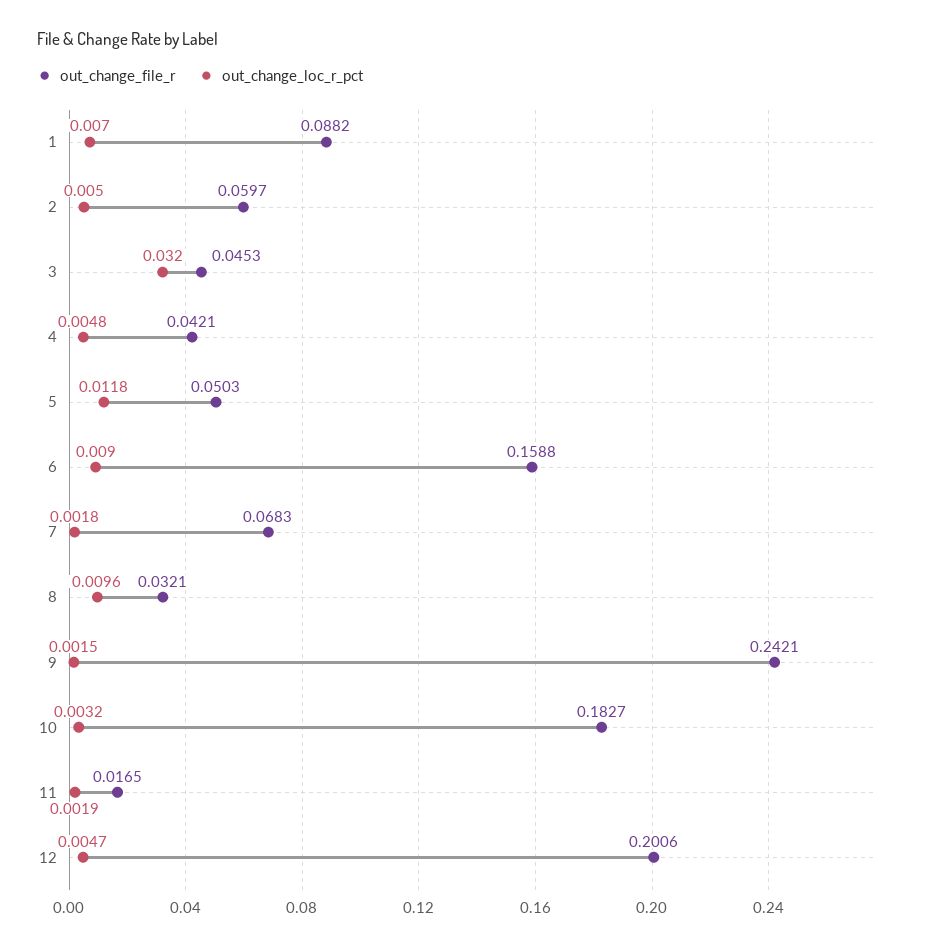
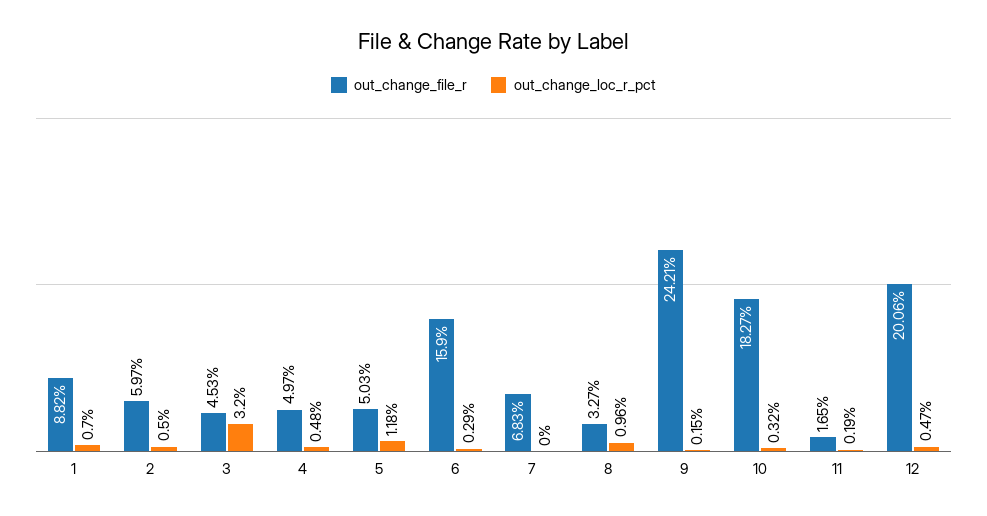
  {
    "out_change_file_r": {
      "1": 0.0882,
      "2": 0.0597,
      "3": 0.0453,
-     "4": 0.0421,
+     "4": 0.0497,
      "5": 0.0503,
-     "6": 0.1588,
+     "6": 0.159,
      "7": 0.0683,
-     "8": 0.0321,
+     "8": 0.0327,
      "9": 0.2421,
      "10": 0.1827,
      "11": 0.0165,
      "12": 0.2006
    },
    "out_change_loc_r_pct": {
      "1": 0.007,
      "2": 0.005,
      "3": 0.032,
      "4": 0.0048,
      "5": 0.0118,
-     "6": 0.009,
+     "6": 0.0029,
-     "7": 0.0018,
+     "7": 0,
      "8": 0.0096,
      "9": 0.0015,
      "10": 0.0032,
      "11": 0.0019,
      "12": 0.0047
    }
  }

